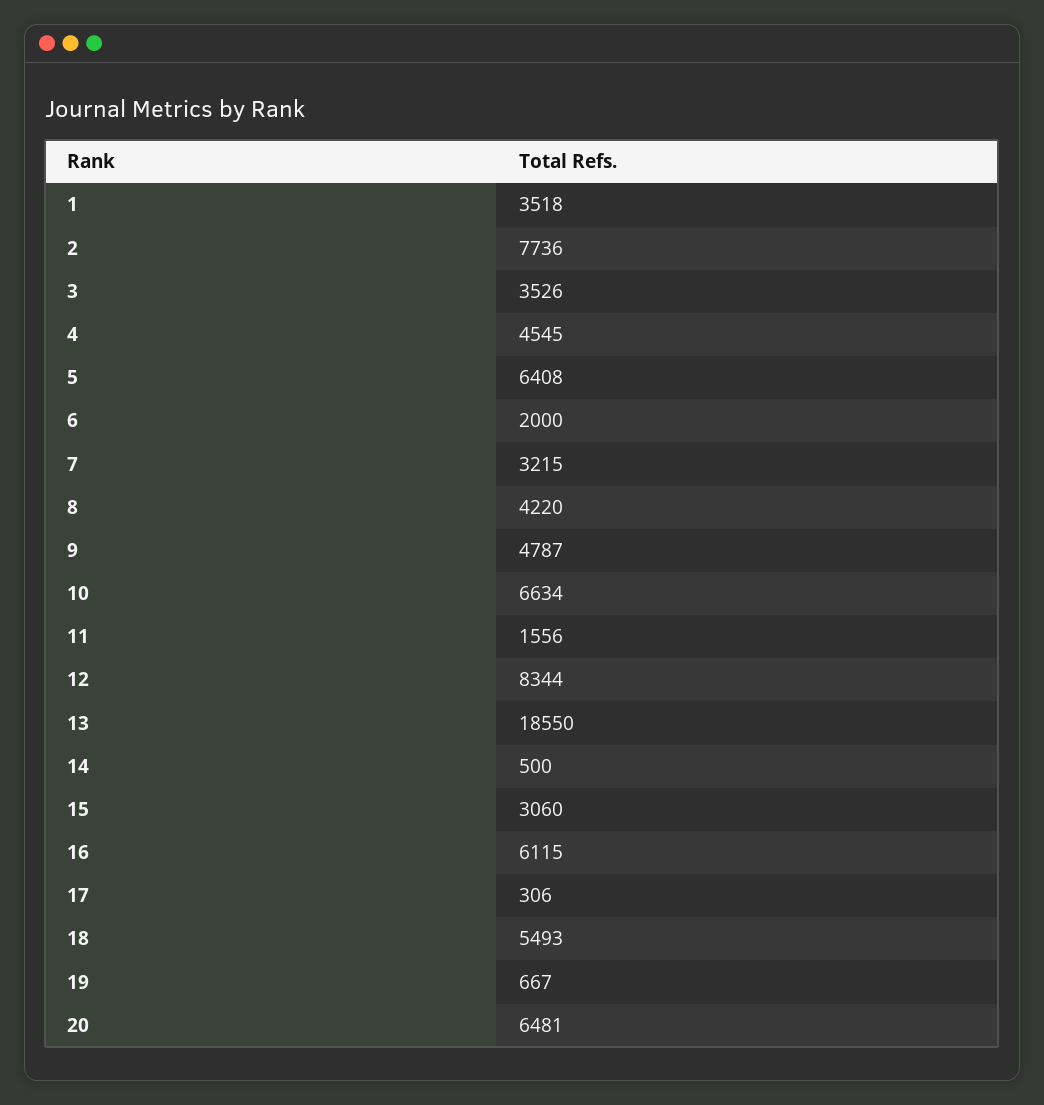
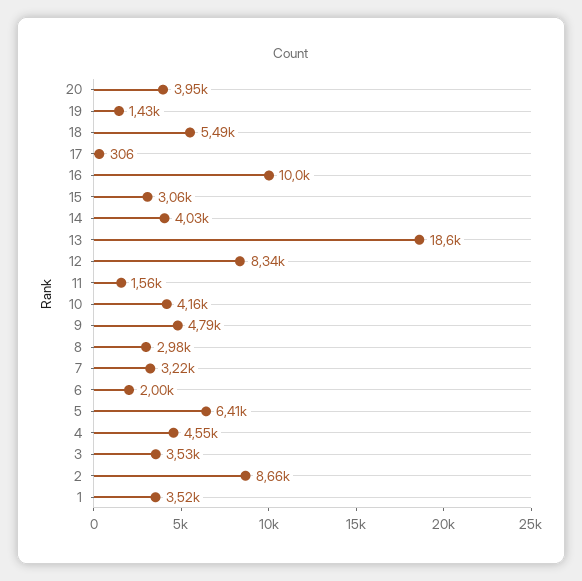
  {
    "1": 3518,
-   "2": 7736,
+   "2": 8660,
    "3": 3526,
    "4": 4545,
    "5": 6408,
    "6": 2000,
    "7": 3215,
-   "8": 4220,
+   "8": 2980,
    "9": 4787,
-   "10": 6634,
+   "10": 4160,
    "11": 1556,
    "12": 8344,
    "13": 18550,
-   "14": 500,
+   "14": 4030,
    "15": 3060,
-   "16": 6115,
+   "16": 10000,
    "17": 306,
    "18": 5493,
-   "19": 667,
+   "19": 1430,
-   "20": 6481
+   "20": 3950
  }

